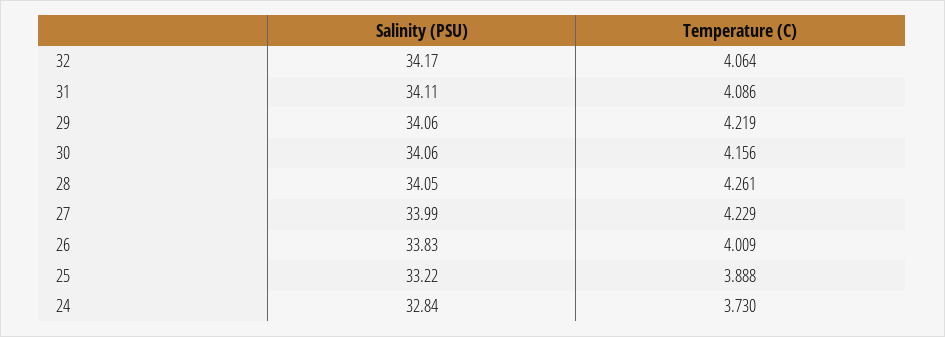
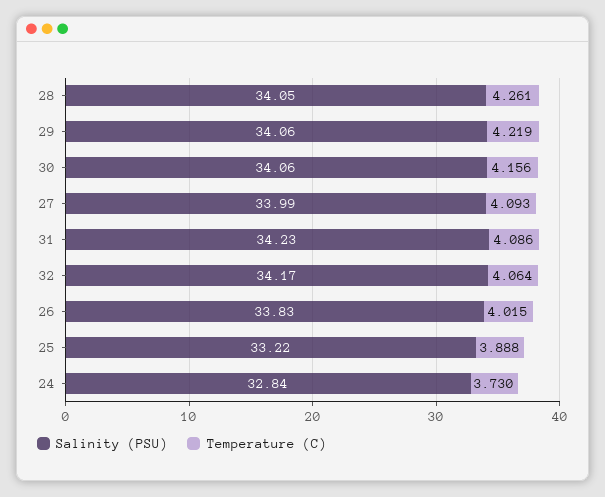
  {
    "Salinity (PSU)": {
      "32": 34.17,
-     "31": 34.11,
+     "31": 34.23,
      "29": 34.06,
      "30": 34.06,
      "28": 34.05,
      "27": 33.99,
      "26": 33.83,
      "25": 33.22,
      "24": 32.84
    },
    "Temperature (C)": {
      "32": 4.064,
      "31": 4.086,
      "29": 4.219,
      "30": 4.156,
      "28": 4.261,
-     "27": 4.229,
+     "27": 4.093,
-     "26": 4.009,
+     "26": 4.015,
      "25": 3.888,
      "24": 3.73
    }
  }

